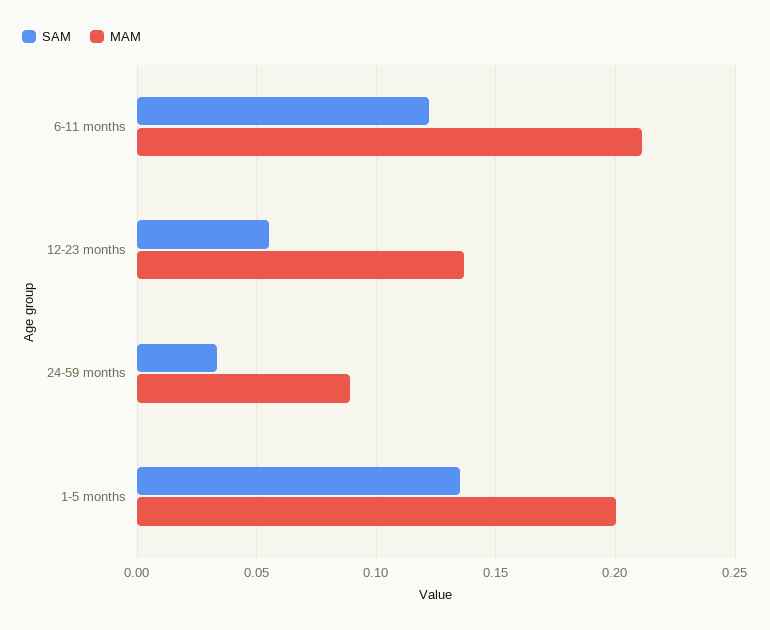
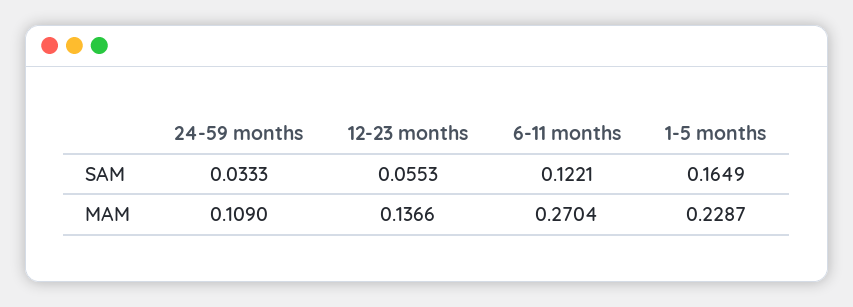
  {
    "SAM": {
      "6-11 months": 0.1221,
      "12-23 months": 0.0553,
      "24-59 months": 0.0333,
-     "1-5 months": 0.135
+     "1-5 months": 0.1649
    },
    "MAM": {
-     "6-11 months": 0.21,
+     "6-11 months": 0.2704,
      "12-23 months": 0.1366,
-     "24-59 months": 0.09,
+     "24-59 months": 0.109,
-     "1-5 months": 0.2
+     "1-5 months": 0.2287
    }
  }

